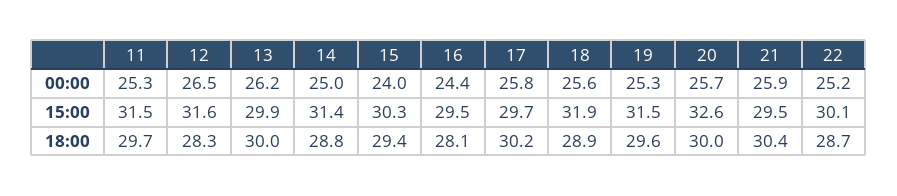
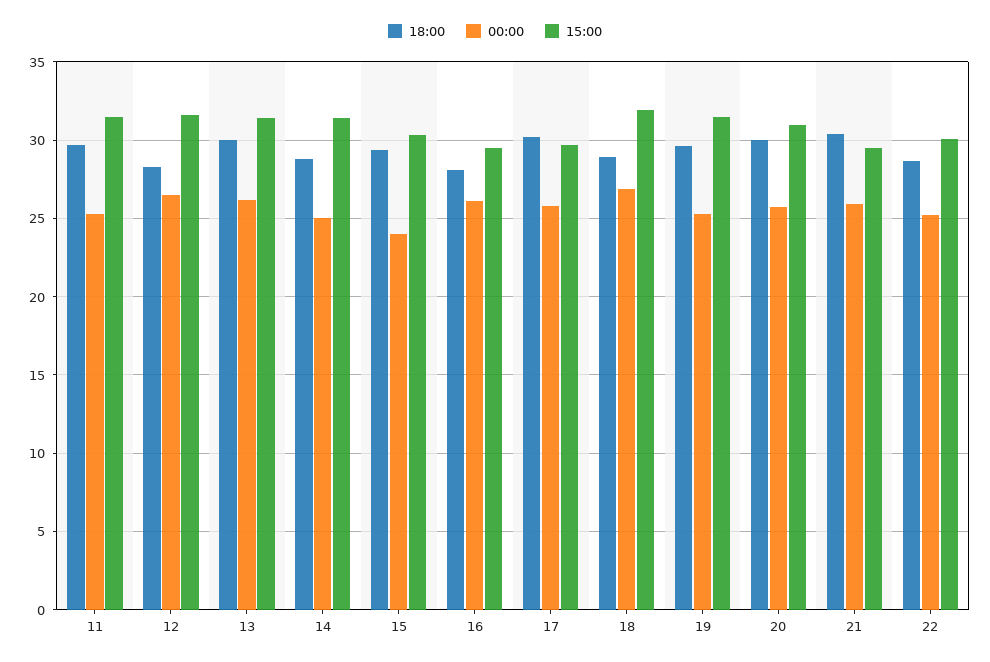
  {
    "00:00": {
      "11": 25.3,
      "12": 26.5,
      "13": 26.2,
      "14": 25,
      "15": 24,
-     "16": 24.4,
+     "16": 26,
      "17": 25.8,
-     "18": 25.6,
+     "18": 27,
      "19": 25.3,
      "20": 25.7,
      "21": 25.9,
      "22": 25.2
    },
    "15:00": {
      "11": 31.5,
      "12": 31.6,
-     "13": 29.9,
+     "13": 31.5,
      "14": 31.4,
      "15": 30.3,
      "16": 29.5,
      "17": 29.7,
      "18": 31.9,
      "19": 31.5,
-     "20": 32.6,
+     "20": 31,
      "21": 29.5,
      "22": 30.1
    },
    "18:00": {
      "11": 29.7,
      "12": 28.3,
      "13": 30,
      "14": 28.8,
      "15": 29.4,
      "16": 28.1,
      "17": 30.2,
      "18": 28.9,
      "19": 29.6,
      "20": 30,
      "21": 30.4,
      "22": 28.7
    }
  }

